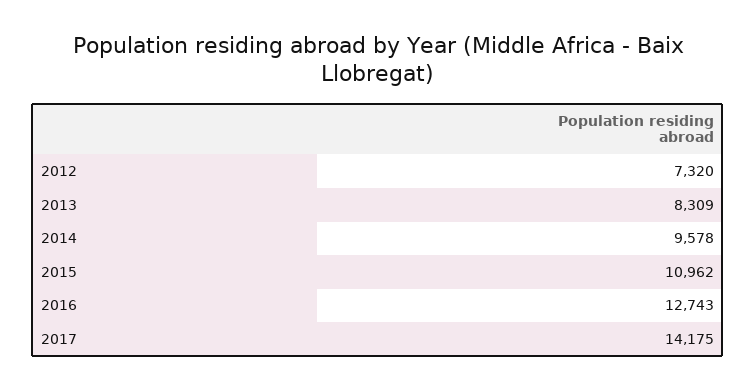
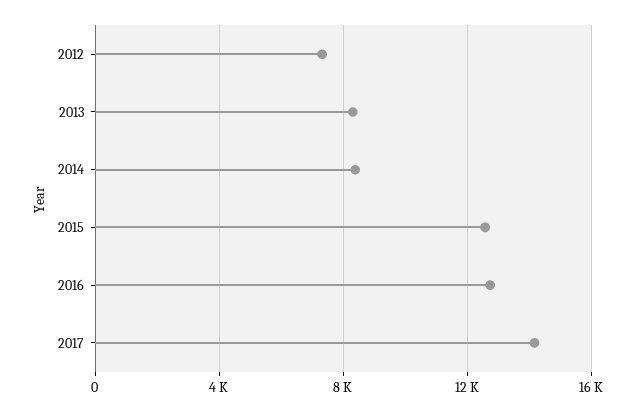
  {
    "2012": 7320,
    "2013": 8309,
-   "2014": 9578,
+   "2014": 8500,
-   "2015": 10962,
+   "2015": 12500,
    "2016": 12743,
    "2017": 14175
  }

